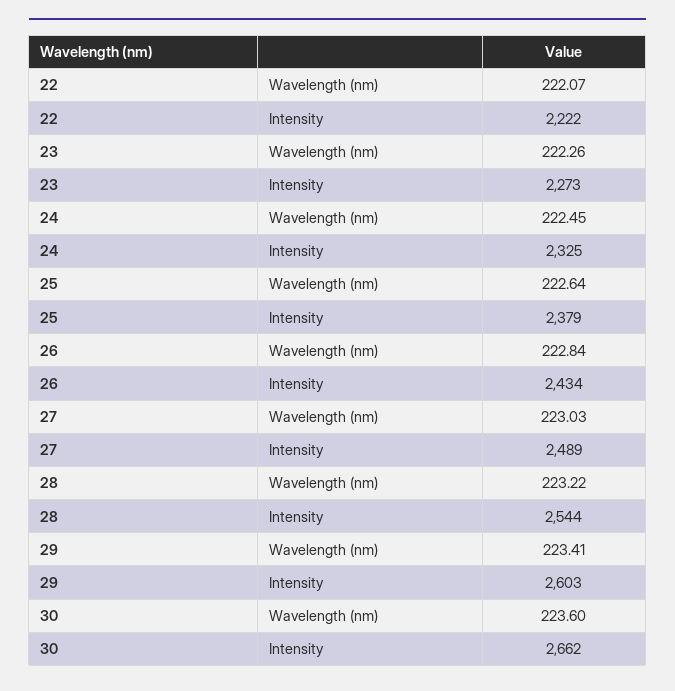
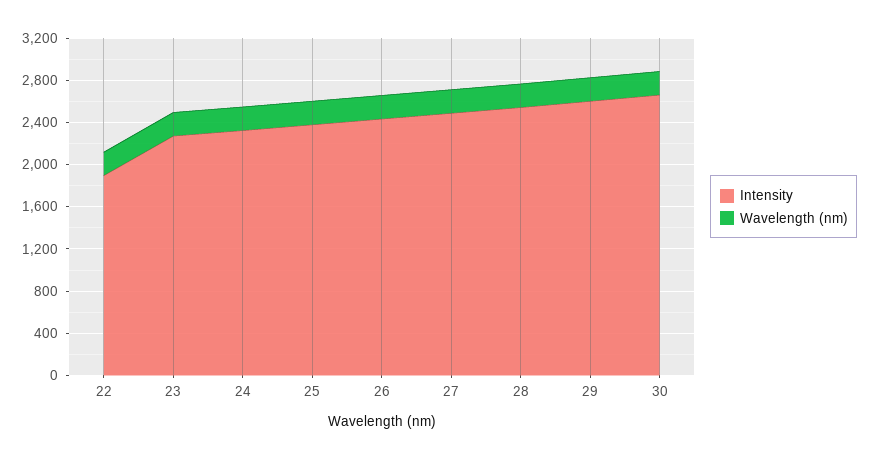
  {
    "Wavelength (nm)": {
      "22": 222.07,
      "23": 222.26,
      "24": 222.45,
      "25": 222.64,
      "26": 222.84,
      "27": 223.03,
      "28": 223.22,
      "29": 223.41,
      "30": 223.6
    },
    "Intensity": {
-     "22": 2222,
+     "22": 1900,
      "23": 2273,
      "24": 2325,
      "25": 2379,
      "26": 2434,
      "27": 2489,
      "28": 2544,
      "29": 2603,
      "30": 2662
    }
  }

